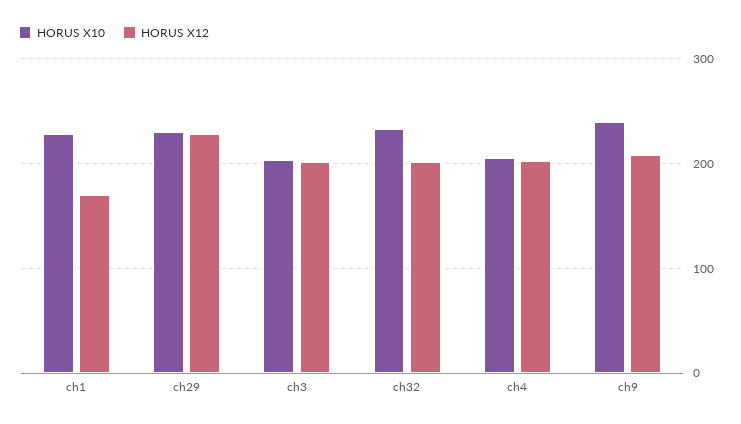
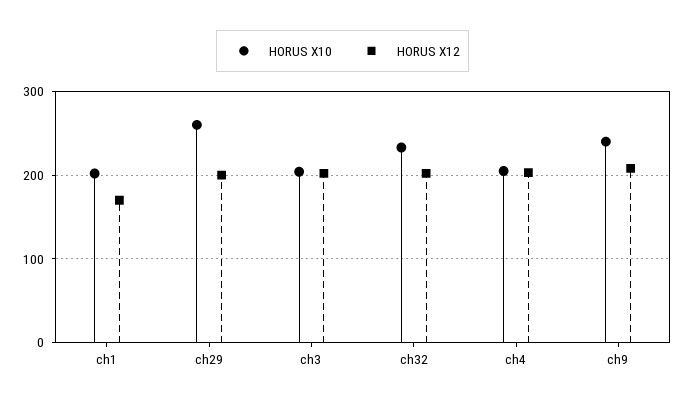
  {
    "HORUS X10": {
-     "ch1": 230,
+     "ch1": 200,
-     "ch29": 230,
+     "ch29": 260,
      "ch3": 200,
      "ch32": 230,
      "ch4": 210,
      "ch9": 240
    },
    "HORUS X12": {
      "ch1": 170,
-     "ch29": 230,
+     "ch29": 200,
      "ch3": 200,
      "ch32": 200,
      "ch4": 200,
      "ch9": 210
    }
  }

